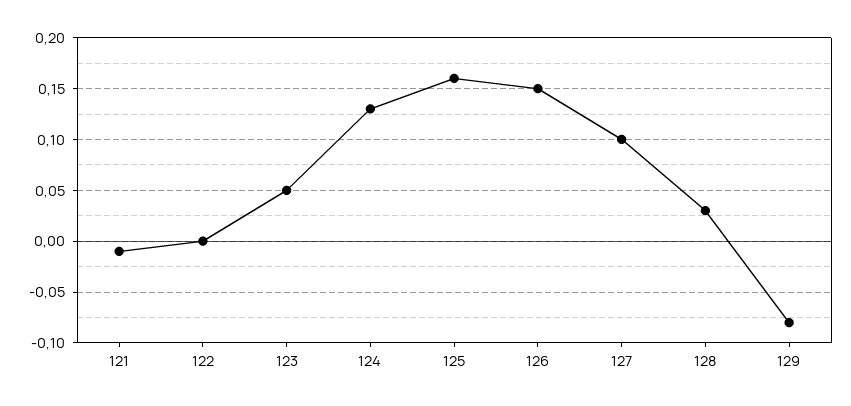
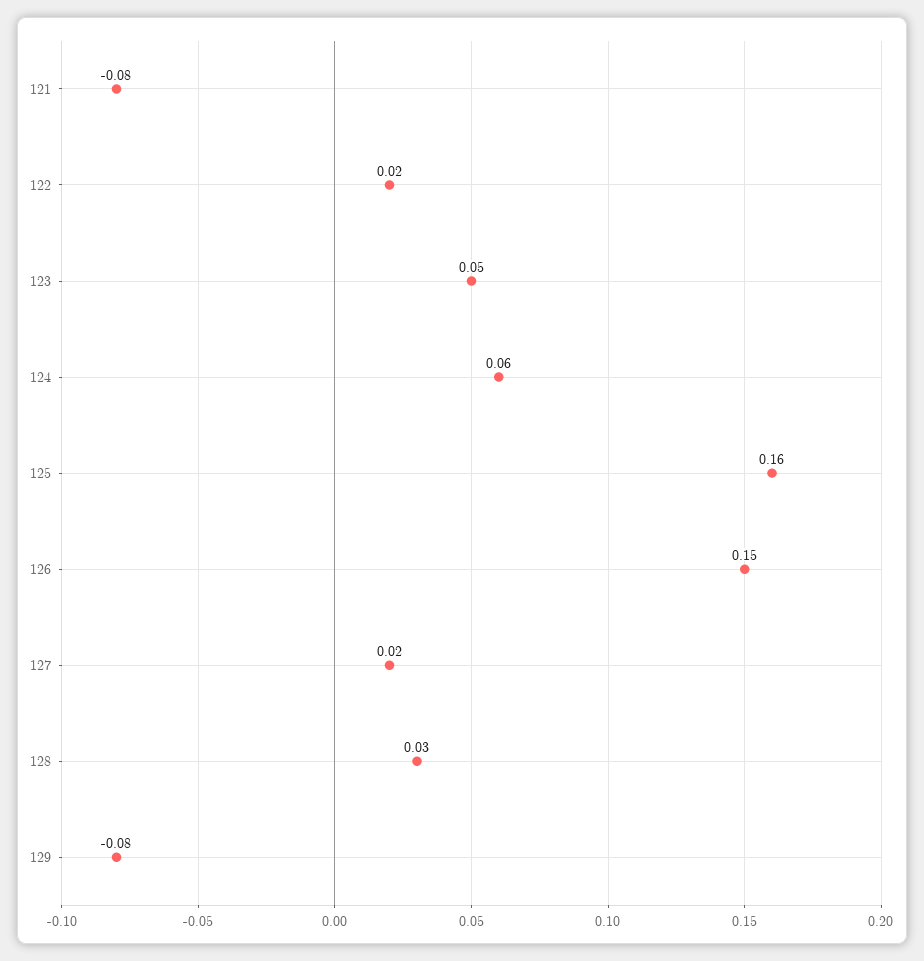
  {
-   "121": -0.01,
+   "121": -0.08,
-   "122": 0,
+   "122": 0.02,
    "123": 0.05,
-   "124": 0.13,
+   "124": 0.06,
    "125": 0.16,
    "126": 0.15,
-   "127": 0.1,
+   "127": 0.02,
    "128": 0.03,
    "129": -0.08
  }

